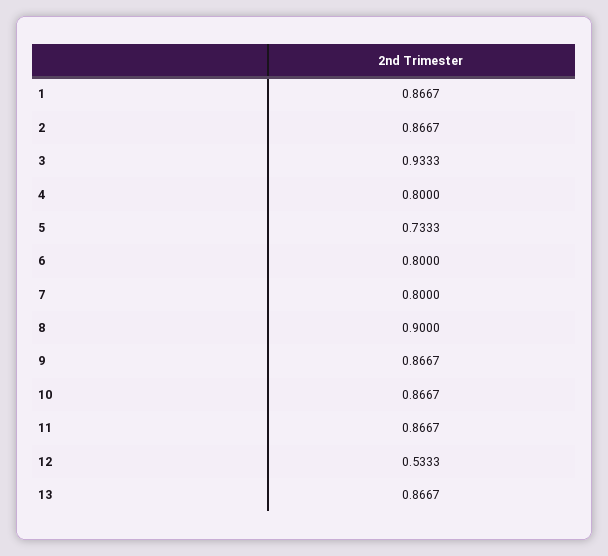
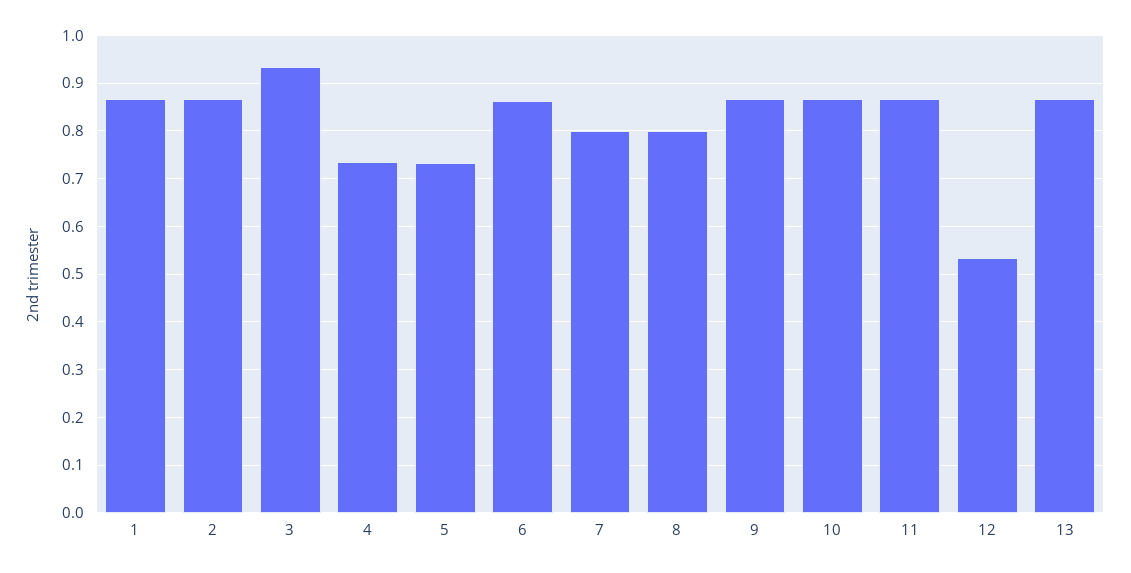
  {
    "1": 0.8667,
    "2": 0.8667,
    "3": 0.9333,
-   "4": 0.8,
+   "4": 0.74,
    "5": 0.7333,
-   "6": 0.8,
+   "6": 0.86,
    "7": 0.8,
-   "8": 0.9,
+   "8": 0.8,
    "9": 0.8667,
    "10": 0.8667,
    "11": 0.8667,
    "12": 0.5333,
    "13": 0.8667
  }

